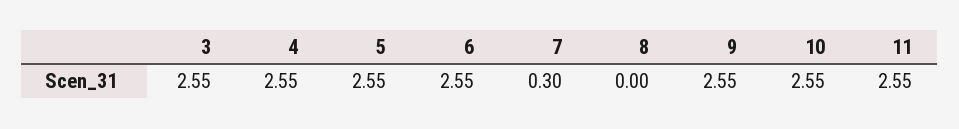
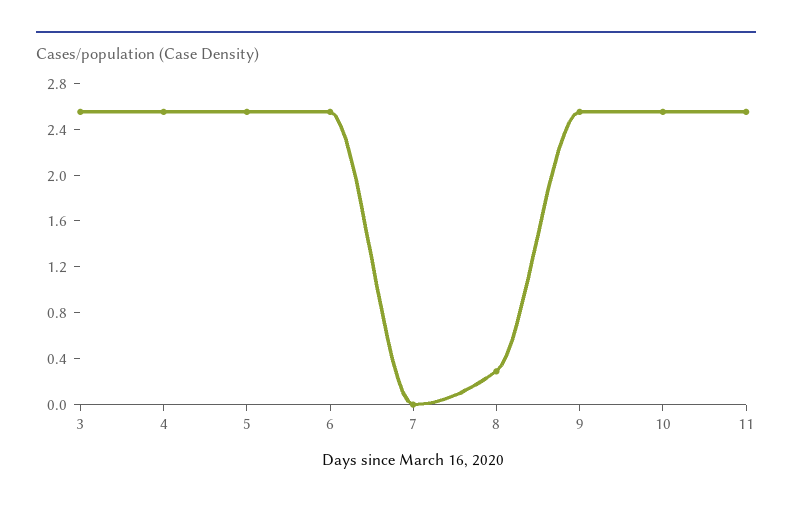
  {
    "3": 2.55,
    "4": 2.55,
    "5": 2.55,
    "6": 2.55,
-   "7": 0.3,
+   "7": 0,
-   "8": 0,
+   "8": 0.3,
    "9": 2.55,
    "10": 2.55,
    "11": 2.55
  }

